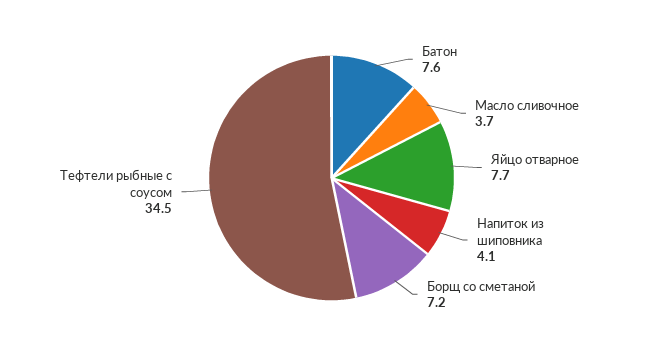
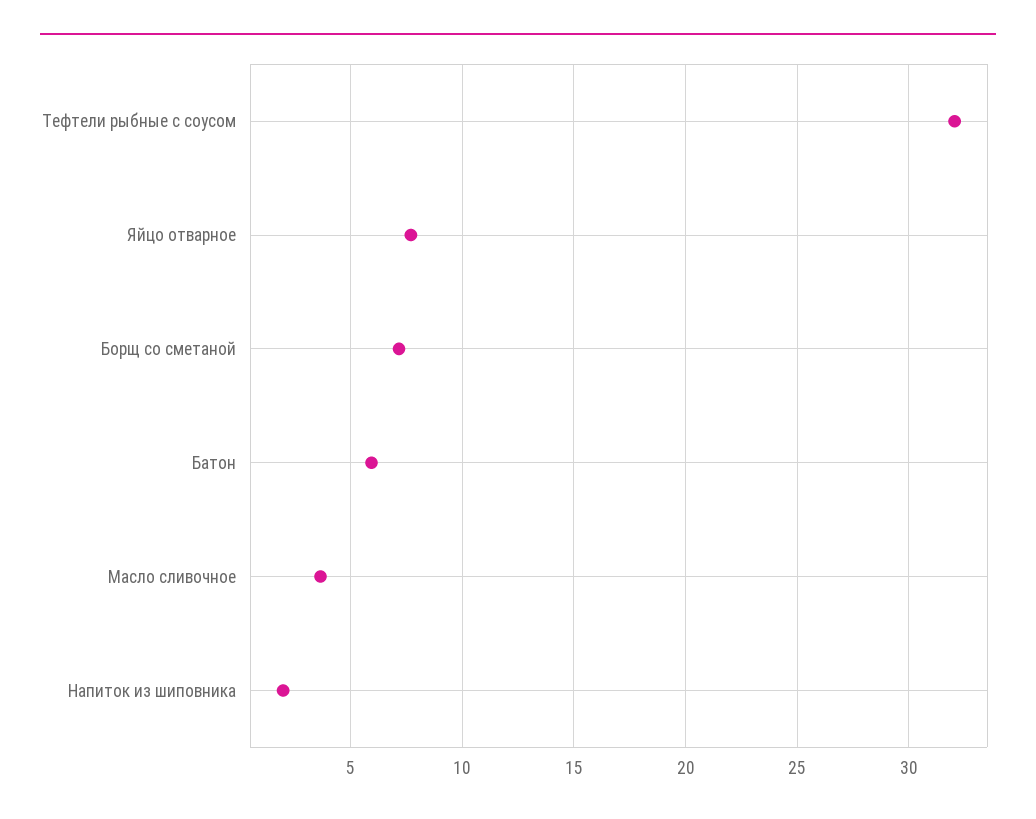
  {
-   "Батон": 7.6,
+   "Батон": 6,
    "Масло сливочное": 3.7,
    "Яйцо отварное": 7.7,
-   "Напиток из шиповника": 4.1,
+   "Напиток из шиповника": 2,
    "Борщ со сметаной": 7.2,
-   "Тефтели рыбные с соусом": 34.5
+   "Тефтели рыбные с соусом": 32
  }

